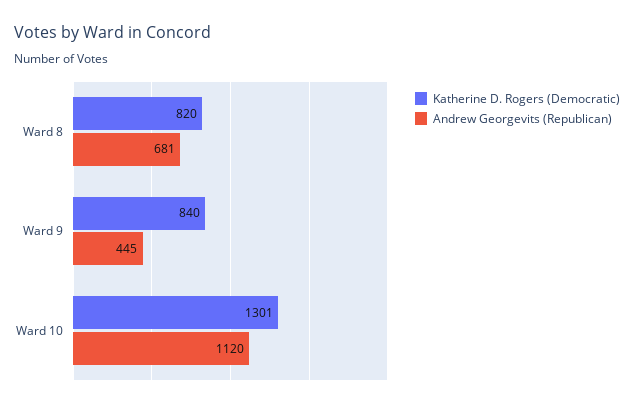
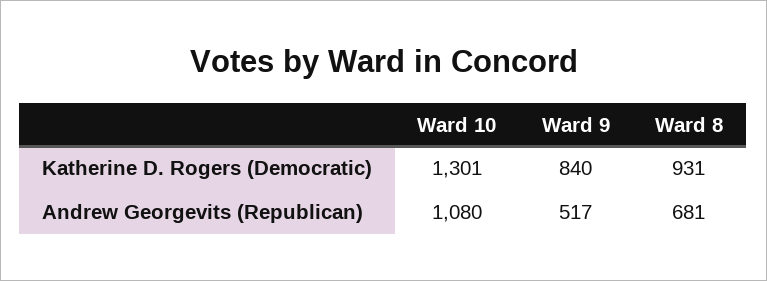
  {
    "Katherine D. Rogers (Democratic)": {
-     "Ward 8": 820,
+     "Ward 8": 931,
      "Ward 9": 840,
      "Ward 10": 1301
    },
    "Andrew Georgevits (Republican)": {
      "Ward 8": 681,
-     "Ward 9": 445,
+     "Ward 9": 517,
-     "Ward 10": 1120
+     "Ward 10": 1080
    }
  }

